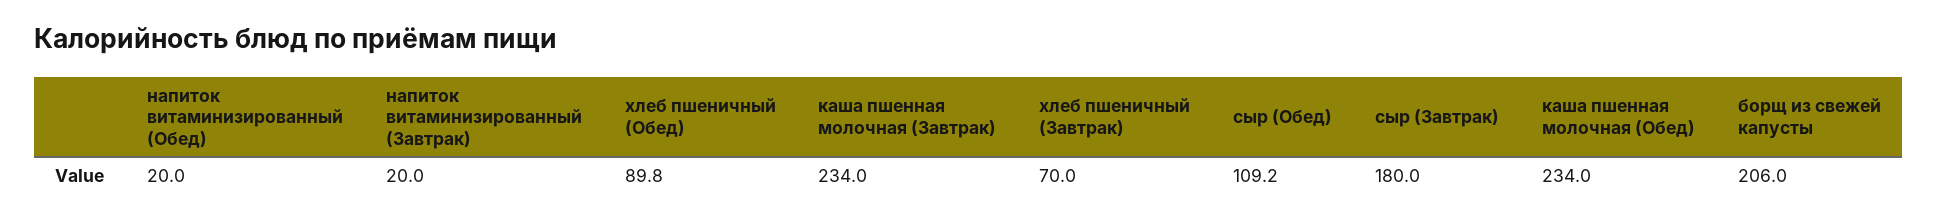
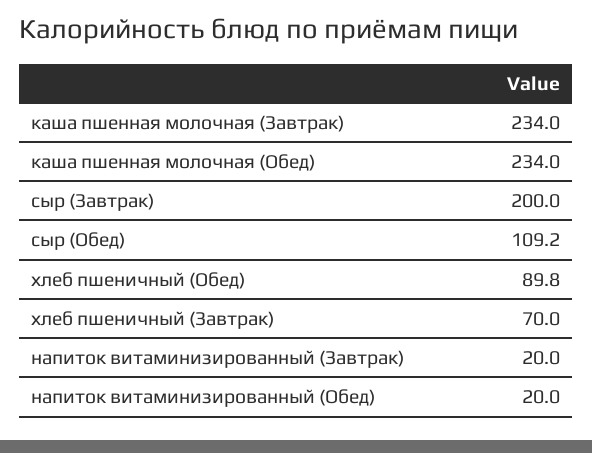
  {
    "напиток витаминизированный (Обед)": 20,
    "напиток витаминизированный (Завтрак)": 20,
    "хлеб пшеничный (Обед)": 89.8,
    "каша пшенная молочная (Завтрак)": 234,
    "хлеб пшеничный (Завтрак)": 70,
    "сыр (Обед)": 109.2,
-   "сыр (Завтрак)": 180,
+   "сыр (Завтрак)": 200,
-   "каша пшенная молочная (Обед)": 234,
+   "каша пшенная молочная (Обед)": 234
-   "борщ из свежей капусты": 206
  }

